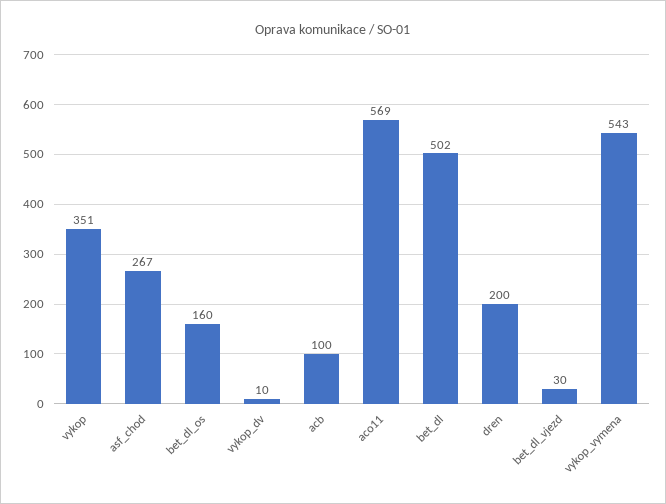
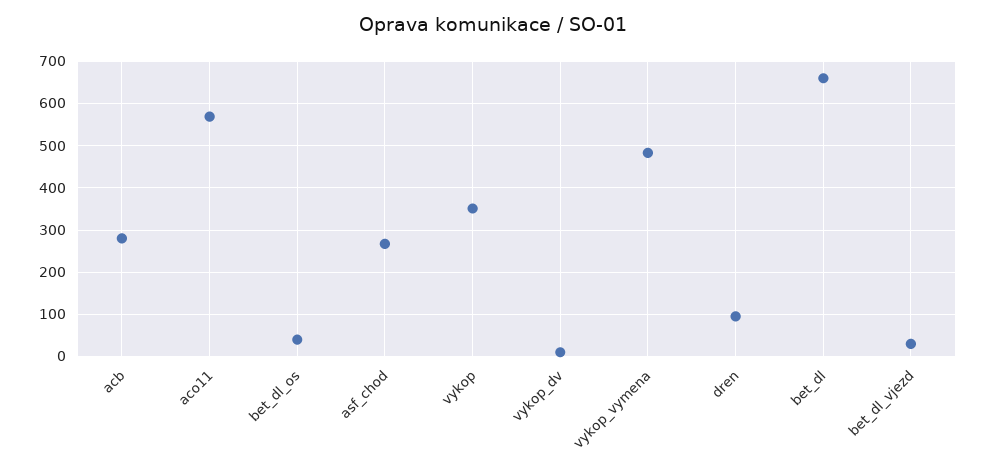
  {
    "vykop": 351,
    "asf_chod": 267,
-   "bet_dl_os": 160,
+   "bet_dl_os": 40,
    "vykop_dv": 10,
-   "acb": 100,
+   "acb": 280,
    "aco11": 569,
-   "bet_dl": 502,
+   "bet_dl": 660,
-   "dren": 200,
+   "dren": 100,
    "bet_dl_vjezd": 30,
-   "vykop_vymena": 543
+   "vykop_vymena": 480
  }

